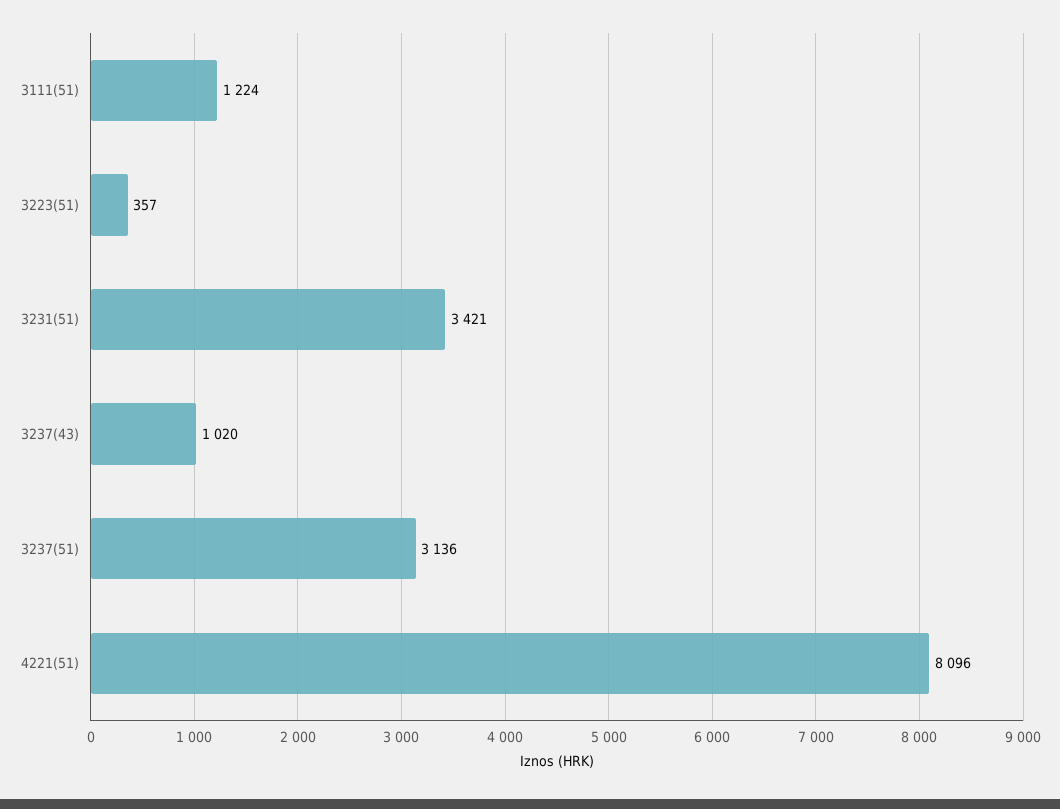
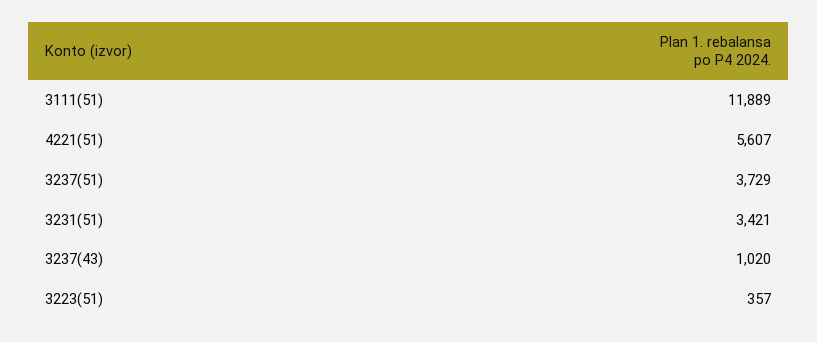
  {
-   "3111(51)": 1224,
+   "3111(51)": 11889,
    "3223(51)": 357,
    "3231(51)": 3421,
    "3237(43)": 1020,
-   "3237(51)": 3136,
+   "3237(51)": 3729,
-   "4221(51)": 8096
+   "4221(51)": 5607
  }

